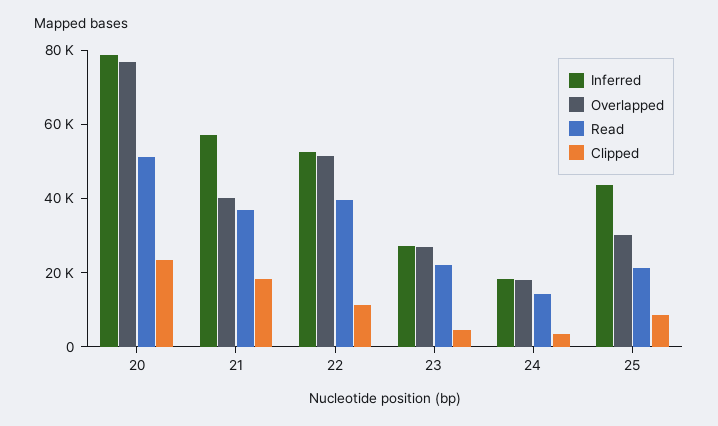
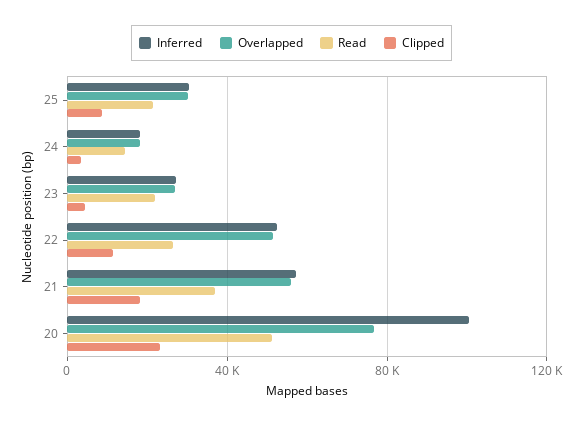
  {
    "Inferred": {
-     "20": 80000,
+     "20": 100000,
      "21": 55000,
      "22": 55000,
      "23": 25000,
      "24": 20000,
-     "25": 45000
+     "25": 30000
    },
    "Overlapped": {
      "20": 75000,
-     "21": 40000,
+     "21": 55000,
      "22": 50000,
      "23": 25000,
      "24": 20000,
      "25": 30000
    },
    "Read": {
      "20": 50000,
      "21": 35000,
-     "22": 40000,
+     "22": 25000,
      "23": 20000,
      "24": 15000,
      "25": 20000
    },
    "Clipped": {
      "20": 25000,
      "21": 20000,
      "22": 10000,
      "23": 5000,
      "24": 5000,
      "25": 10000
    }
  }

